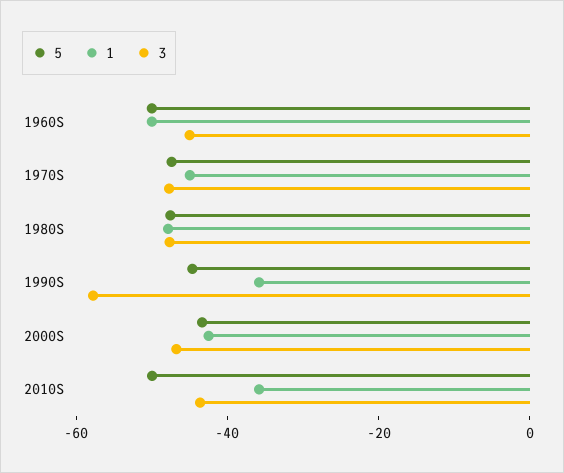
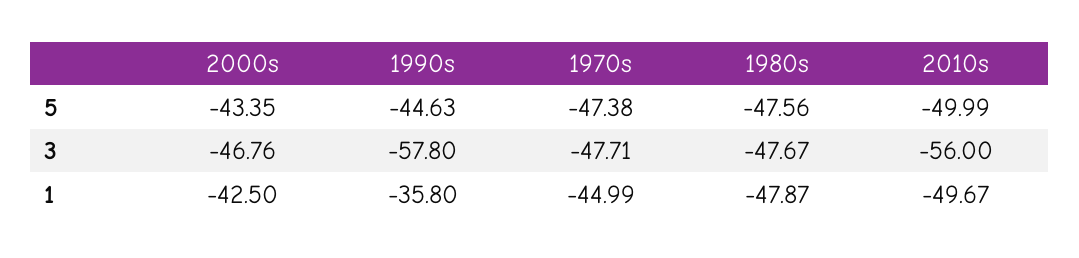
  {
    "5": {
-     "1960S": -50,
      "1970S": -47.38,
      "1980S": -47.56,
      "1990S": -44.63,
      "2000S": -43.35,
      "2010S": -49.99
    },
    "1": {
-     "1960S": -50,
      "1970S": -44.99,
      "1980S": -47.87,
      "1990S": -35.8,
      "2000S": -42.5,
-     "2010S": -35
+     "2010S": -49.67
    },
    "3": {
-     "1960S": -45,
      "1970S": -47.71,
      "1980S": -47.67,
      "1990S": -57.8,
      "2000S": -46.76,
-     "2010S": -45
+     "2010S": -56
    }
  }

